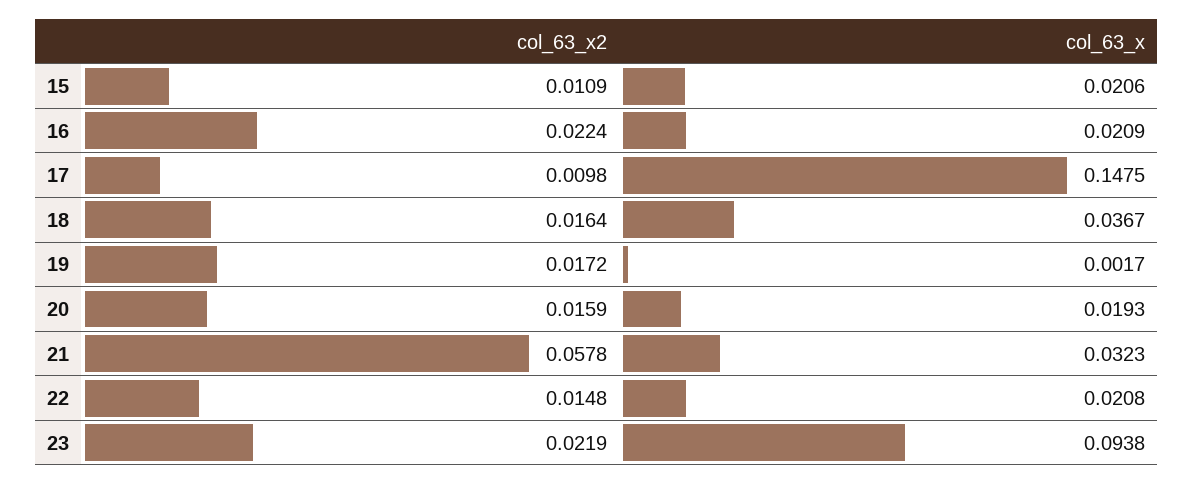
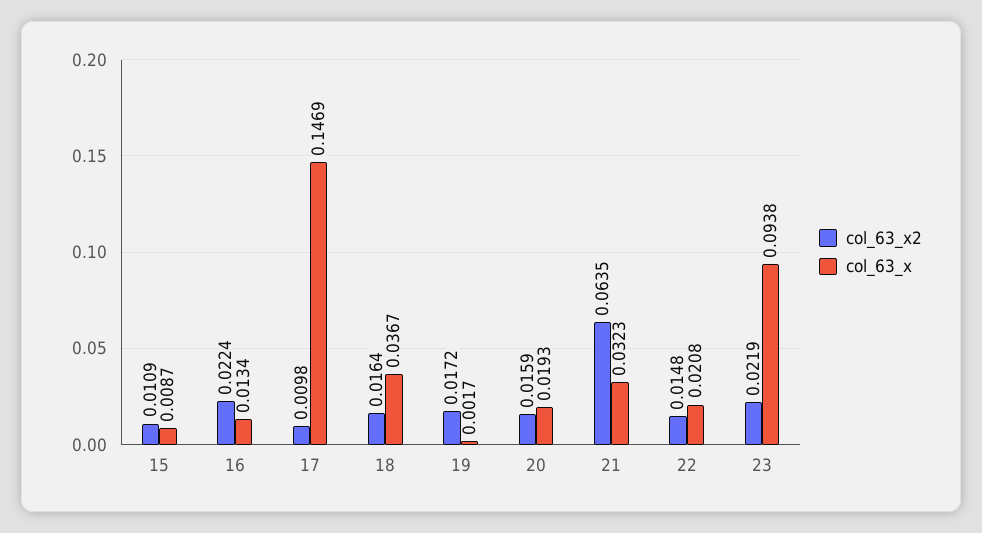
  {
    "col_63_x2": {
      "15": 0.0109,
      "16": 0.0224,
      "17": 0.0098,
      "18": 0.0164,
      "19": 0.0172,
      "20": 0.0159,
-     "21": 0.0578,
+     "21": 0.0635,
      "22": 0.0148,
      "23": 0.0219
    },
    "col_63_x": {
-     "15": 0.0206,
+     "15": 0.0087,
-     "16": 0.0209,
+     "16": 0.0134,
-     "17": 0.1475,
+     "17": 0.1469,
      "18": 0.0367,
      "19": 0.0017,
      "20": 0.0193,
      "21": 0.0323,
      "22": 0.0208,
      "23": 0.0938
    }
  }

